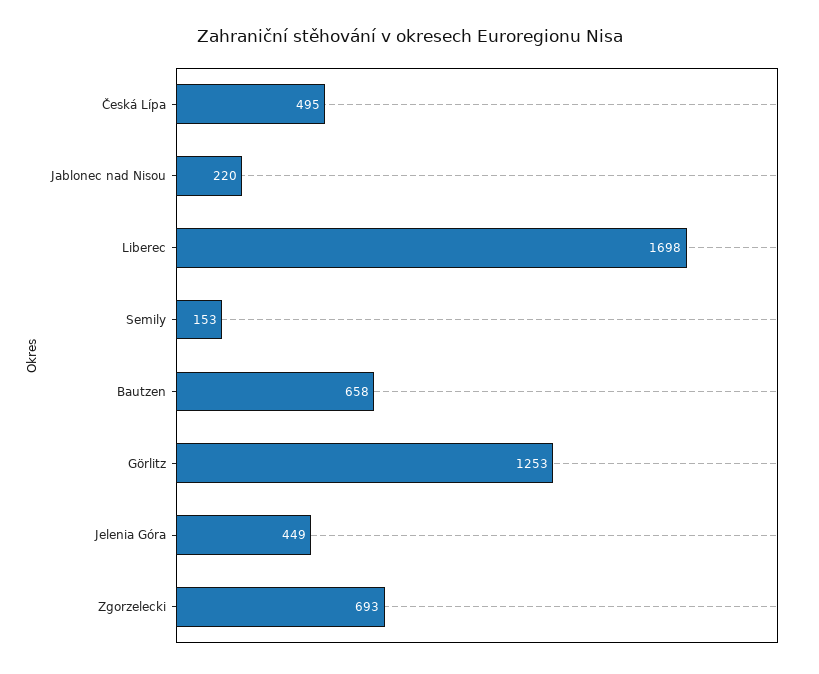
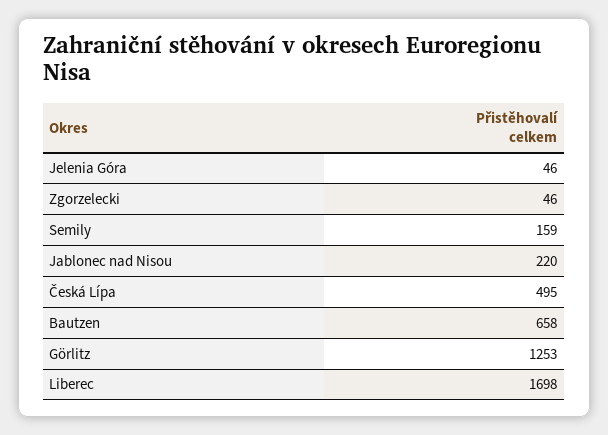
  {
    "Česká Lípa": 495,
    "Jablonec nad Nisou": 220,
    "Liberec": 1698,
-   "Semily": 153,
+   "Semily": 159,
    "Bautzen": 658,
    "Görlitz": 1253,
-   "Jelenia Góra": 449,
+   "Jelenia Góra": 46,
-   "Zgorzelecki": 693
+   "Zgorzelecki": 46
  }

